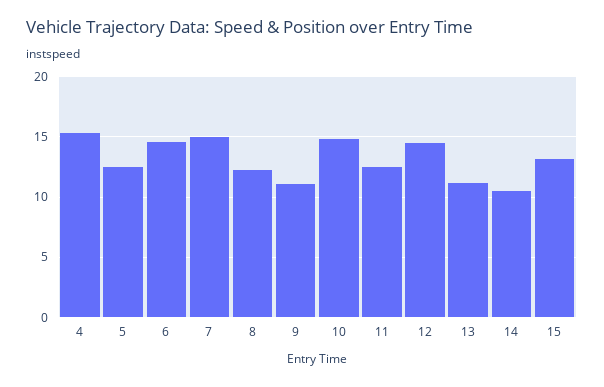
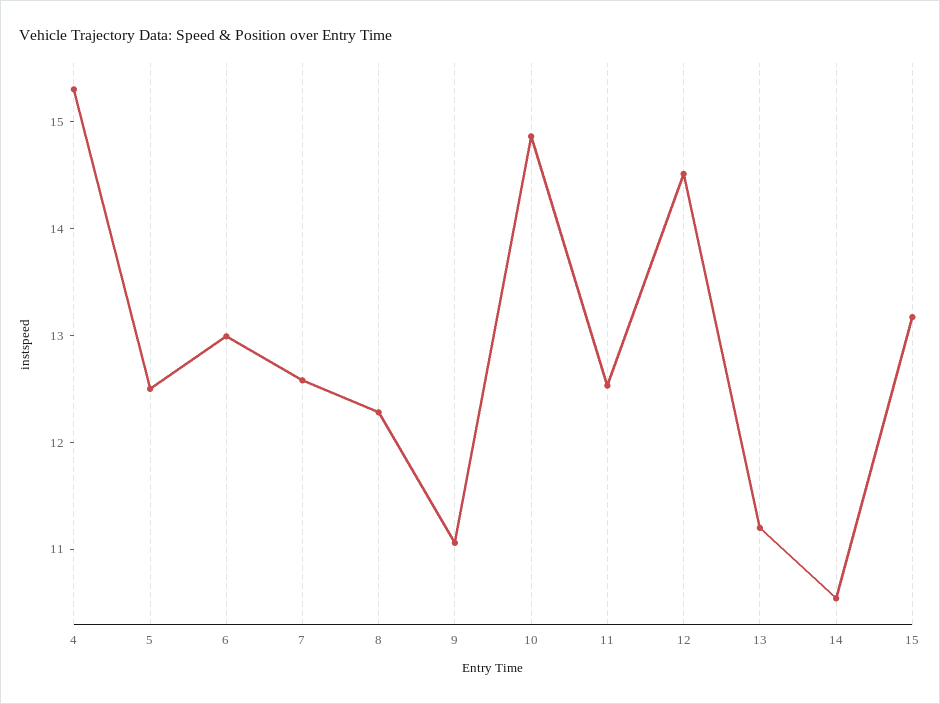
  {
    "4": 15.4,
    "5": 12.6,
-   "6": 14.5,
+   "6": 13,
-   "7": 15,
+   "7": 12.6,
    "8": 12.2,
    "9": 11,
    "10": 14.8,
    "11": 12.6,
    "12": 14.6,
    "13": 11.2,
    "14": 10.6,
    "15": 13.2
  }

